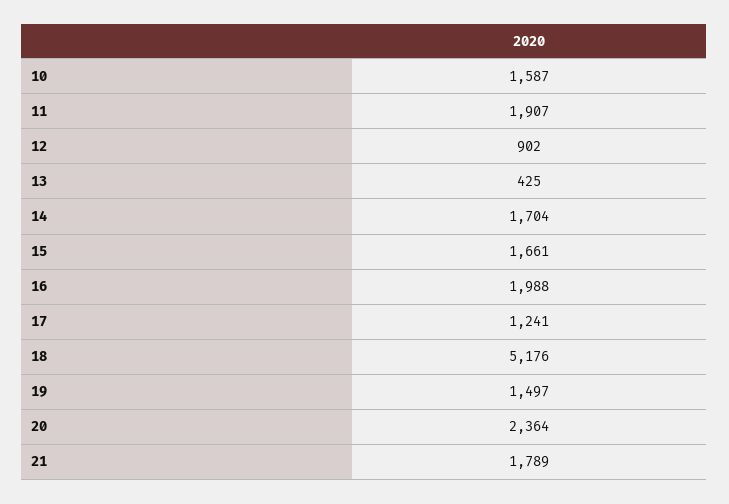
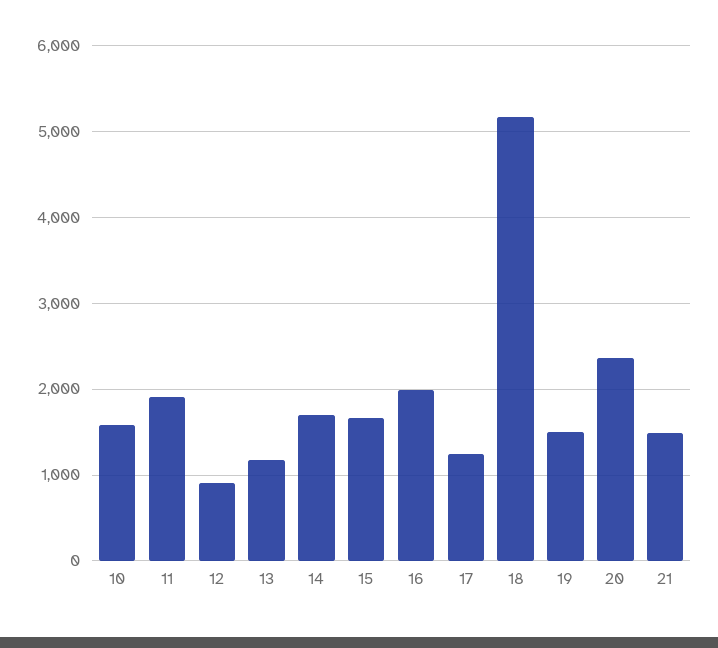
  {
    "10": 1587,
    "11": 1907,
    "12": 902,
-   "13": 425,
+   "13": 1200,
    "14": 1704,
    "15": 1661,
    "16": 1988,
    "17": 1241,
    "18": 5176,
    "19": 1497,
    "20": 2364,
-   "21": 1789
+   "21": 1500
  }

